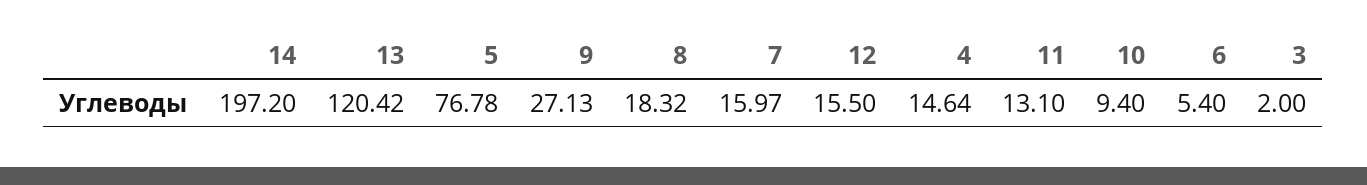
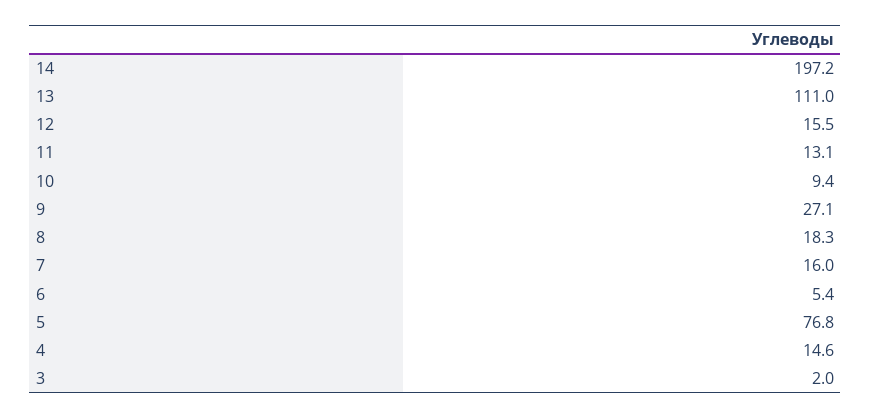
  {
    "14": 197.2,
-   "13": 120.42,
+   "13": 111,
    "5": 76.78,
    "9": 27.13,
    "8": 18.32,
    "7": 15.97,
    "12": 15.5,
    "4": 14.64,
    "11": 13.1,
    "10": 9.4,
    "6": 5.4,
    "3": 2
  }

